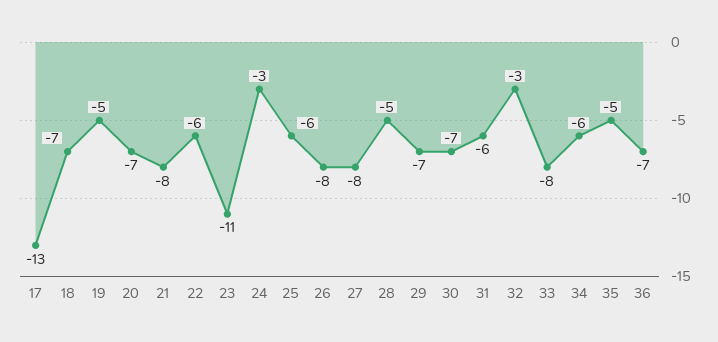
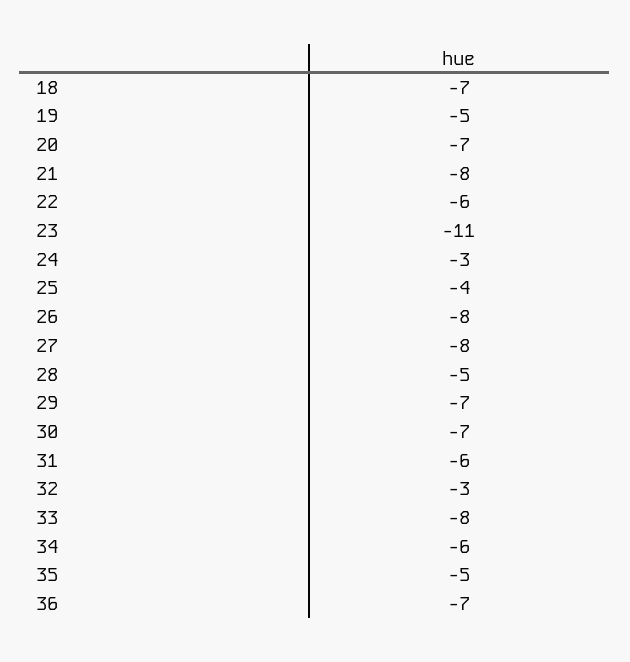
  {
-   "17": -13,
    "18": -7,
    "19": -5,
    "20": -7,
    "21": -8,
    "22": -6,
    "23": -11,
    "24": -3,
-   "25": -6,
+   "25": -4,
    "26": -8,
    "27": -8,
    "28": -5,
    "29": -7,
    "30": -7,
    "31": -6,
    "32": -3,
    "33": -8,
    "34": -6,
    "35": -5,
    "36": -7
  }

